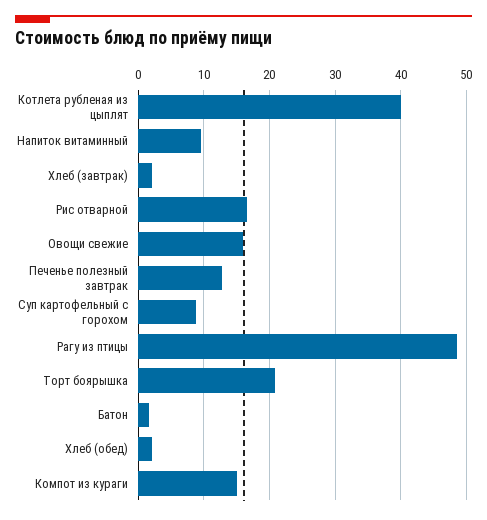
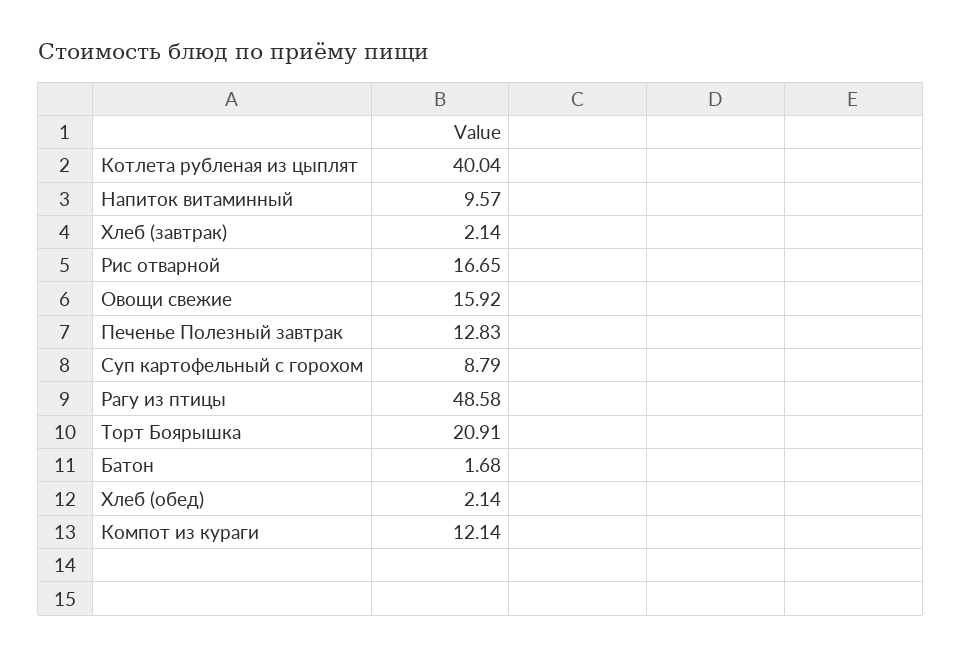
  {
    "Котлета рубленая из цыплят": 40.04,
    "Напиток витаминный": 9.57,
    "Хлеб (завтрак)": 2.14,
    "Рис отварной": 16.65,
    "Овощи свежие": 15.92,
    "Печенье полезный завтрак": 12.83,
    "Суп картофельный с горохом": 8.79,
    "Рагу из птицы": 48.58,
    "Торт боярышка": 20.91,
    "Батон": 1.68,
    "Хлеб (обед)": 2.14,
-   "Компот из кураги": 15
+   "Компот из кураги": 12.14
  }

